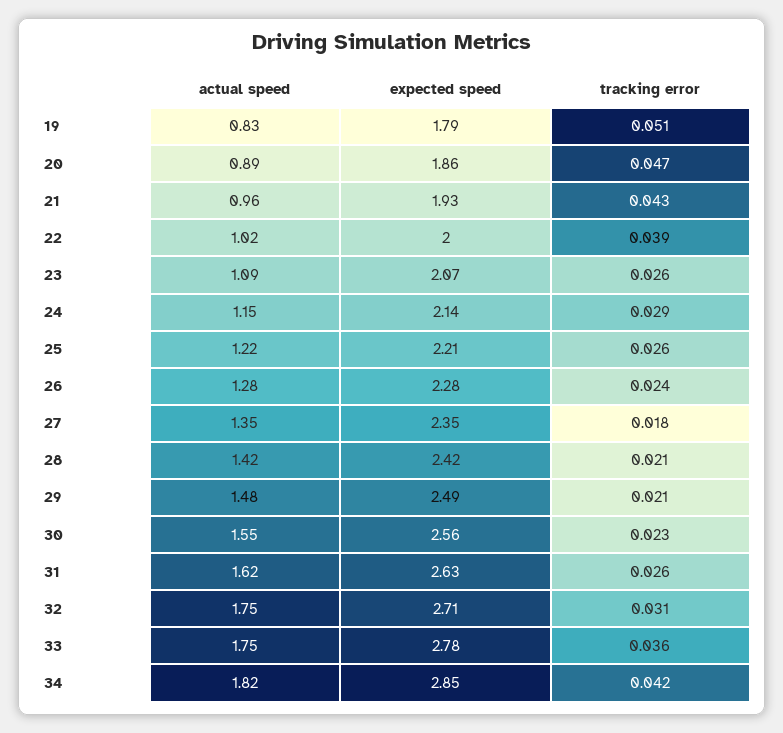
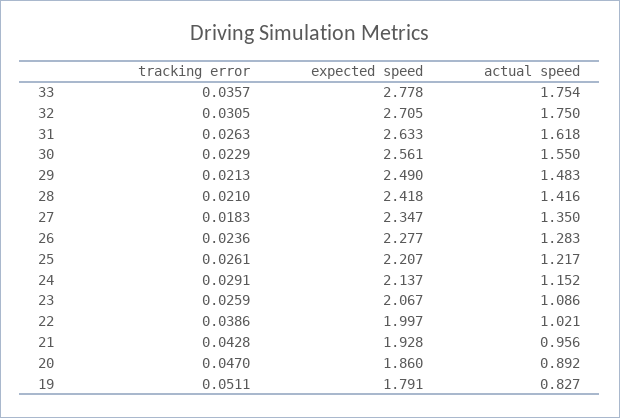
  {
    "actual speed": {
      "19": 0.827,
      "20": 0.892,
      "21": 0.956,
      "22": 1.021,
      "23": 1.086,
      "24": 1.152,
      "25": 1.217,
      "26": 1.283,
      "27": 1.35,
      "28": 1.416,
      "29": 1.483,
      "30": 1.55,
      "31": 1.618,
      "32": 1.75,
-     "33": 1.754,
+     "33": 1.754
-     "34": 1.82
    },
    "expected speed": {
      "19": 1.791,
      "20": 1.86,
      "21": 1.928,
      "22": 1.997,
      "23": 2.067,
      "24": 2.137,
      "25": 2.207,
      "26": 2.277,
      "27": 2.347,
      "28": 2.418,
      "29": 2.49,
      "30": 2.561,
      "31": 2.633,
      "32": 2.705,
-     "33": 2.778,
+     "33": 2.778
-     "34": 2.85
    },
    "tracking error": {
      "19": 0.0511,
      "20": 0.047,
      "21": 0.0428,
      "22": 0.0386,
      "23": 0.0259,
      "24": 0.0291,
      "25": 0.0261,
      "26": 0.0236,
      "27": 0.0183,
      "28": 0.021,
      "29": 0.0213,
      "30": 0.0229,
      "31": 0.0263,
      "32": 0.0305,
-     "33": 0.0357,
+     "33": 0.0357
-     "34": 0.042
    }
  }

